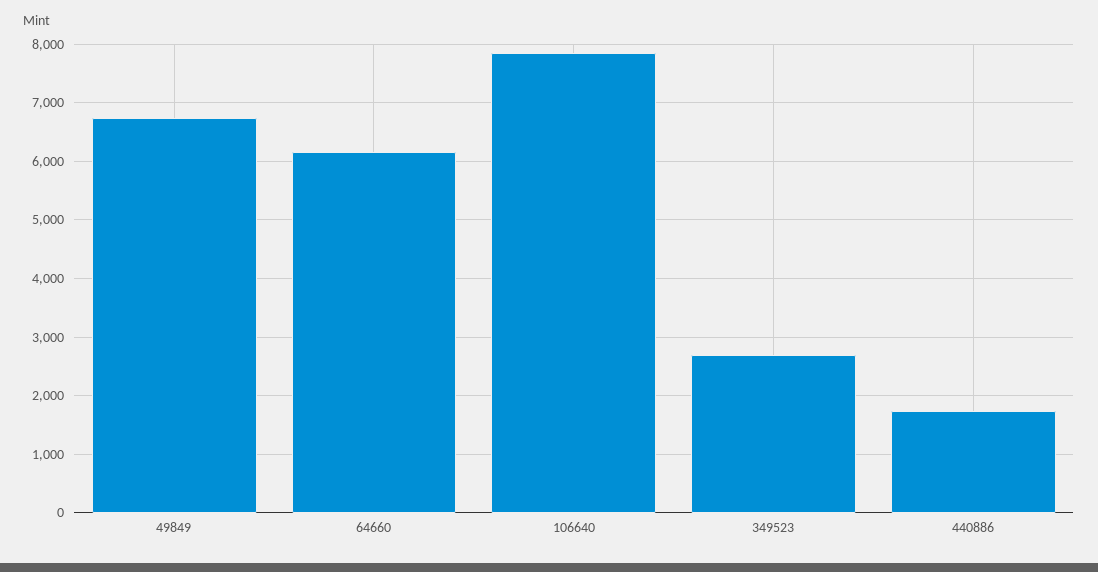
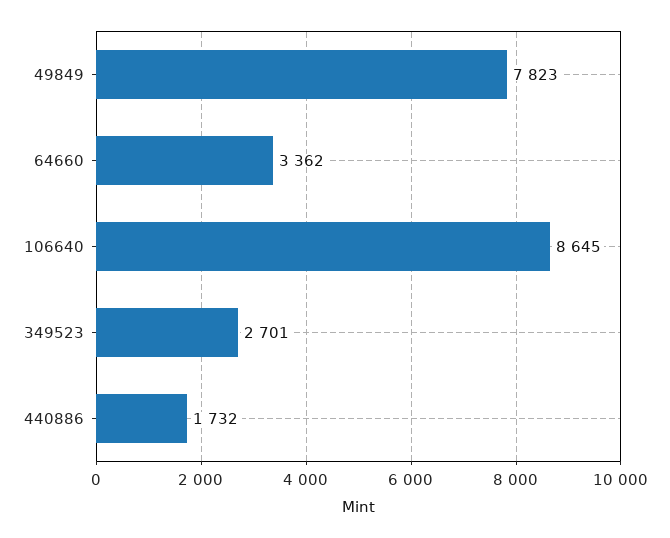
  {
-   "49849": 6800,
+   "49849": 7823,
-   "64660": 6200,
+   "64660": 3362,
-   "106640": 7800,
+   "106640": 8645,
    "349523": 2701,
    "440886": 1732
  }

